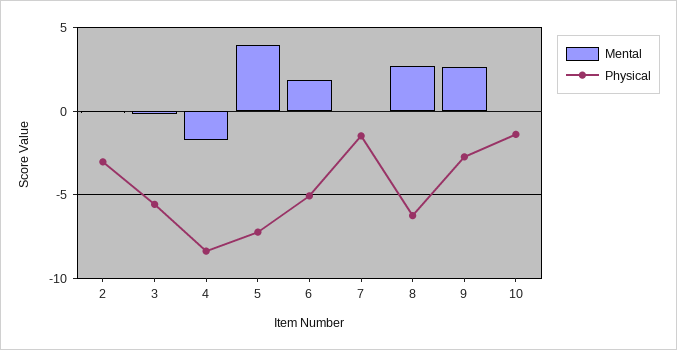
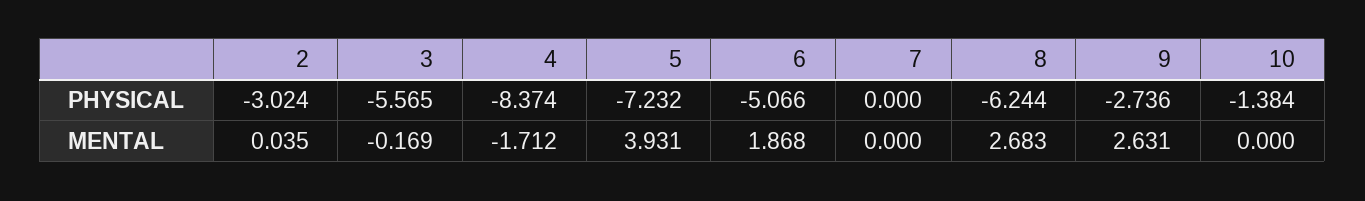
  {
    "Mental": {
      "2": 0.035,
      "3": -0.169,
      "4": -1.712,
      "5": 3.931,
      "6": 1.868,
      "7": 0,
      "8": 2.683,
      "9": 2.631,
      "10": 0
    },
    "Physical": {
      "2": -3.024,
      "3": -5.565,
      "4": -8.374,
      "5": -7.232,
      "6": -5.066,
-     "7": -1.5,
+     "7": 0,
      "8": -6.244,
      "9": -2.736,
      "10": -1.384
    }
  }

